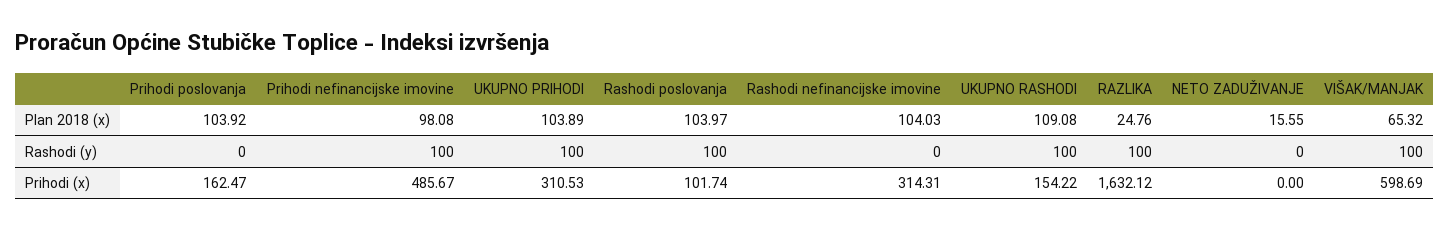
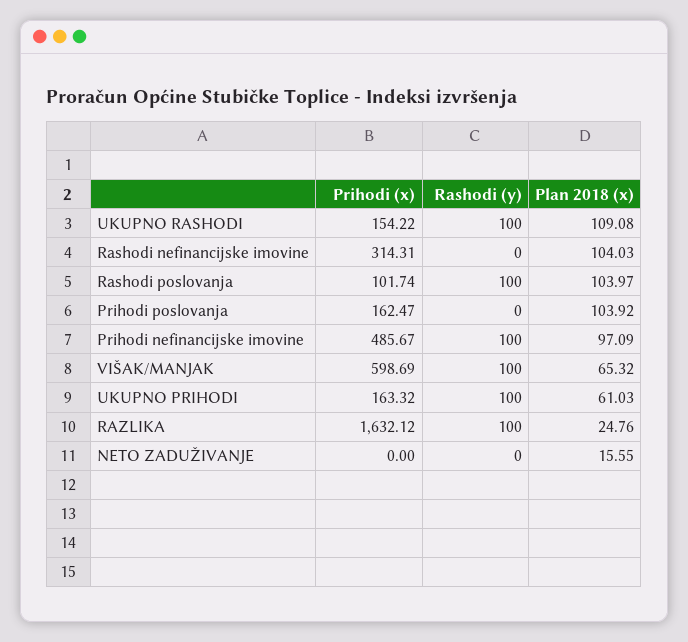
  {
    "Prihodi poslovanja": {
      "Plan 2018 (x)": 103.92,
      "Rashodi (y)": 0,
      "Prihodi (x)": 162.47
    },
    "Prihodi nefinancijske imovine": {
-     "Plan 2018 (x)": 98.08,
+     "Plan 2018 (x)": 97.09,
      "Rashodi (y)": 100,
      "Prihodi (x)": 485.67
    },
    "UKUPNO PRIHODI": {
-     "Plan 2018 (x)": 103.89,
+     "Plan 2018 (x)": 61.03,
      "Rashodi (y)": 100,
-     "Prihodi (x)": 310.53
+     "Prihodi (x)": 163.32
    },
    "Rashodi poslovanja": {
      "Plan 2018 (x)": 103.97,
      "Rashodi (y)": 100,
      "Prihodi (x)": 101.74
    },
    "Rashodi nefinancijske imovine": {
      "Plan 2018 (x)": 104.03,
      "Rashodi (y)": 0,
      "Prihodi (x)": 314.31
    },
    "UKUPNO RASHODI": {
      "Plan 2018 (x)": 109.08,
      "Rashodi (y)": 100,
      "Prihodi (x)": 154.22
    },
    "RAZLIKA": {
      "Plan 2018 (x)": 24.76,
      "Rashodi (y)": 100,
      "Prihodi (x)": 1632.12
    },
    "NETO ZADUŽIVANJE": {
      "Plan 2018 (x)": 15.55,
      "Rashodi (y)": 0,
      "Prihodi (x)": 0
    },
    "VIŠAK/MANJAK": {
      "Plan 2018 (x)": 65.32,
      "Rashodi (y)": 100,
      "Prihodi (x)": 598.69
    }
  }

